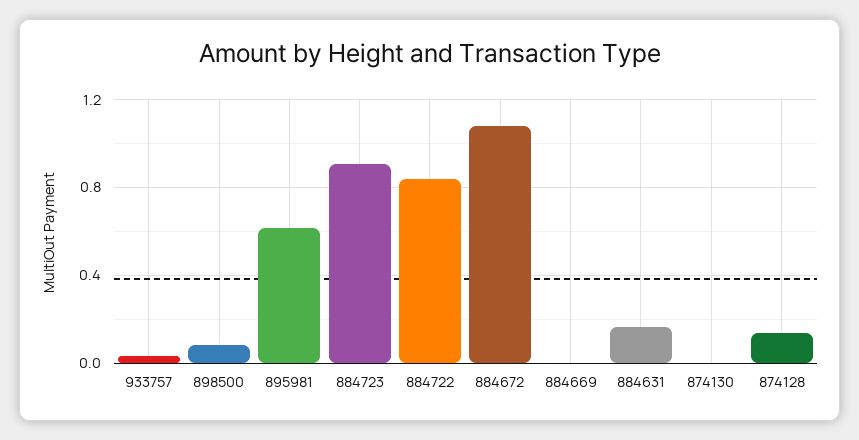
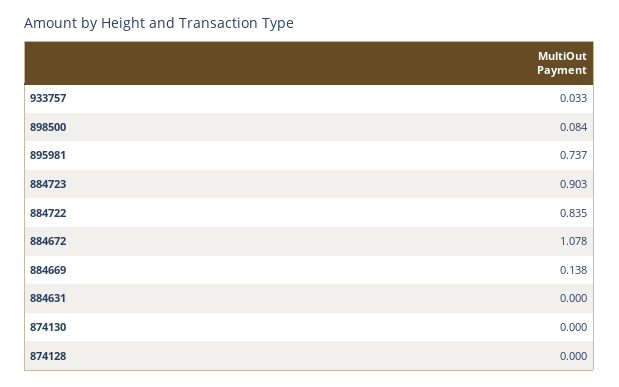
  {
    "933757": 0.033,
    "898500": 0.084,
-   "895981": 0.6,
+   "895981": 0.737,
    "884723": 0.903,
    "884722": 0.835,
    "884672": 1.078,
-   "884669": 0,
+   "884669": 0.138,
-   "884631": 0.15,
+   "884631": 0,
    "874130": 0,
-   "874128": 0.15
+   "874128": 0
  }

